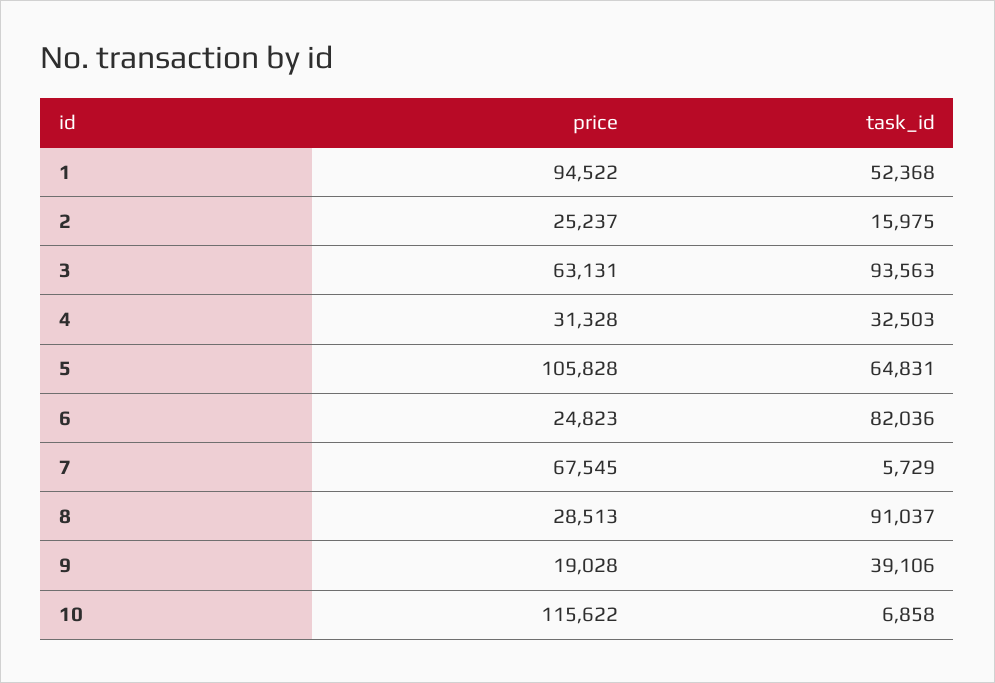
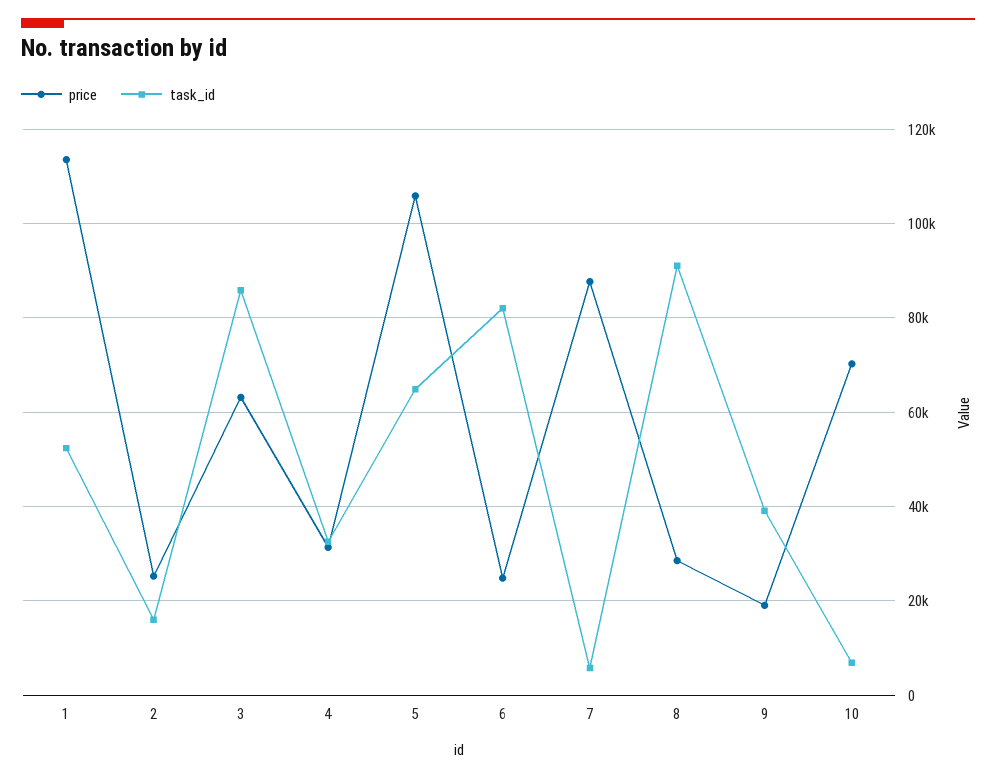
  {
    "price": {
-     "1": 94522,
+     "1": 114000,
      "2": 25237,
      "3": 63131,
      "4": 31328,
      "5": 105828,
      "6": 24823,
-     "7": 67545,
+     "7": 88000,
      "8": 28513,
      "9": 19028,
-     "10": 115622
+     "10": 70000
    },
    "task_id": {
      "1": 52368,
      "2": 15975,
-     "3": 93563,
+     "3": 86000,
      "4": 32503,
      "5": 64831,
      "6": 82036,
      "7": 5729,
      "8": 91037,
      "9": 39106,
      "10": 6858
    }
  }

